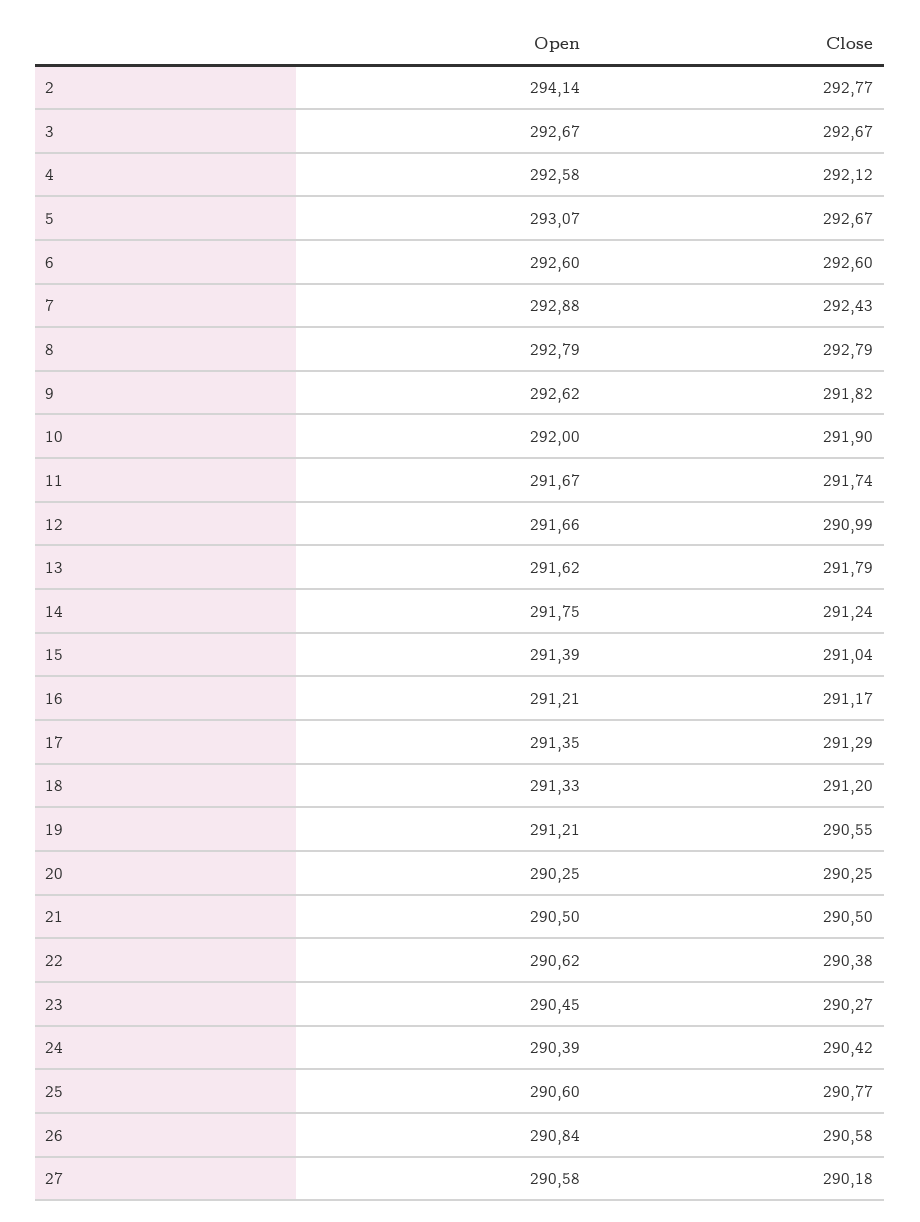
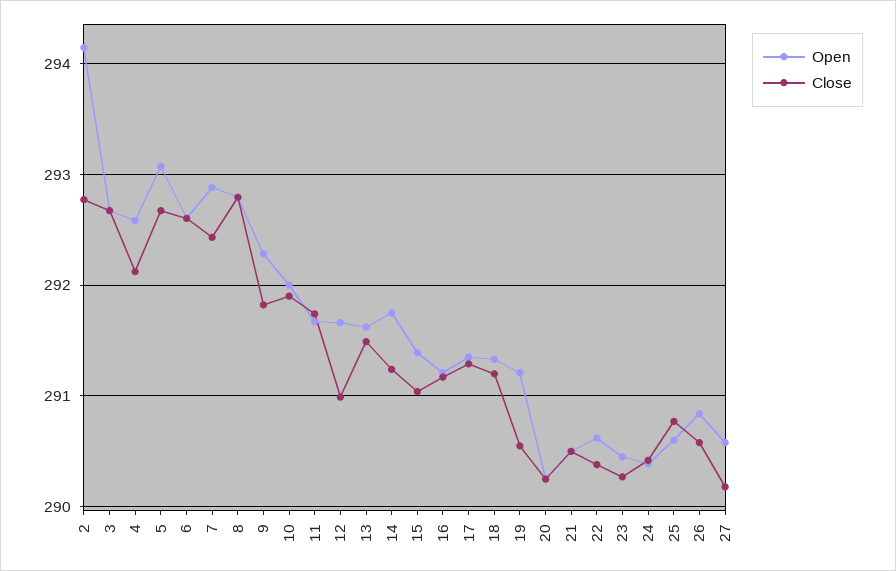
  {
    "Open": {
      "2": 294.14,
      "3": 292.67,
      "4": 292.58,
      "5": 293.07,
      "6": 292.6,
      "7": 292.88,
      "8": 292.79,
-     "9": 292.62,
+     "9": 292.3,
      "10": 292,
      "11": 291.67,
      "12": 291.66,
      "13": 291.62,
      "14": 291.75,
      "15": 291.39,
      "16": 291.21,
      "17": 291.35,
      "18": 291.33,
      "19": 291.21,
      "20": 290.25,
      "21": 290.5,
      "22": 290.62,
      "23": 290.45,
      "24": 290.39,
      "25": 290.6,
      "26": 290.84,
      "27": 290.58
    },
    "Close": {
      "2": 292.77,
      "3": 292.67,
      "4": 292.12,
      "5": 292.67,
      "6": 292.6,
      "7": 292.43,
      "8": 292.79,
      "9": 291.82,
      "10": 291.9,
      "11": 291.74,
      "12": 290.99,
-     "13": 291.79,
+     "13": 291.5,
      "14": 291.24,
      "15": 291.04,
      "16": 291.17,
      "17": 291.29,
      "18": 291.2,
      "19": 290.55,
      "20": 290.25,
      "21": 290.5,
      "22": 290.38,
      "23": 290.27,
      "24": 290.42,
      "25": 290.77,
      "26": 290.58,
      "27": 290.18
    }
  }

